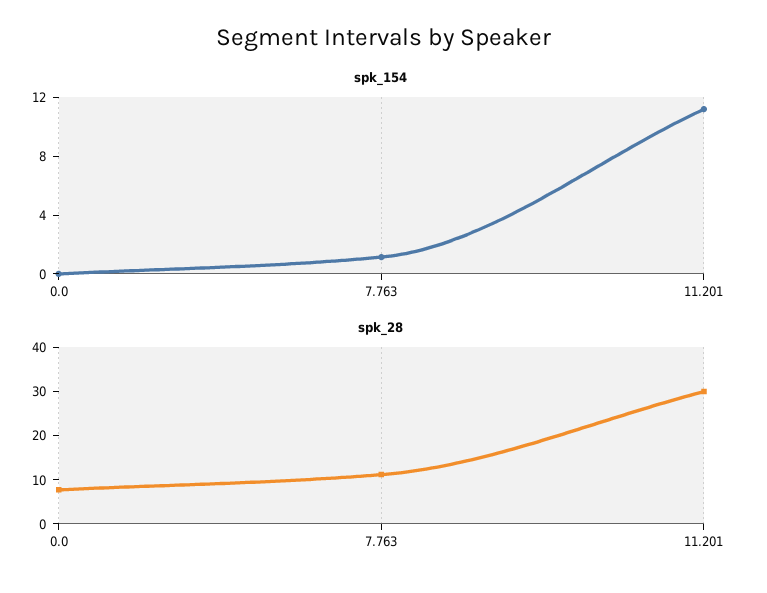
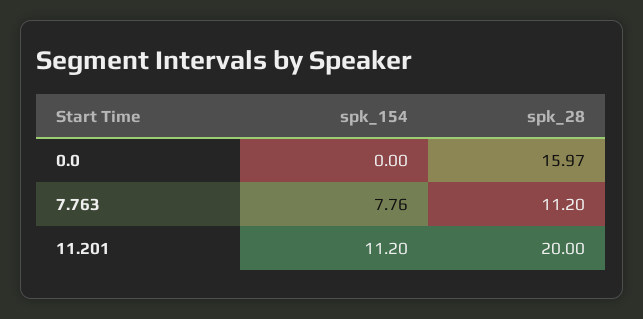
  {
    "spk_154": {
      "0.0": 0,
-     "7.763": 1,
+     "7.763": 7.76,
      "11.201": 11.2
    },
    "spk_28": {
-     "0.0": 8,
+     "0.0": 15.97,
      "7.763": 11.2,
-     "11.201": 30
+     "11.201": 20
    }
  }

